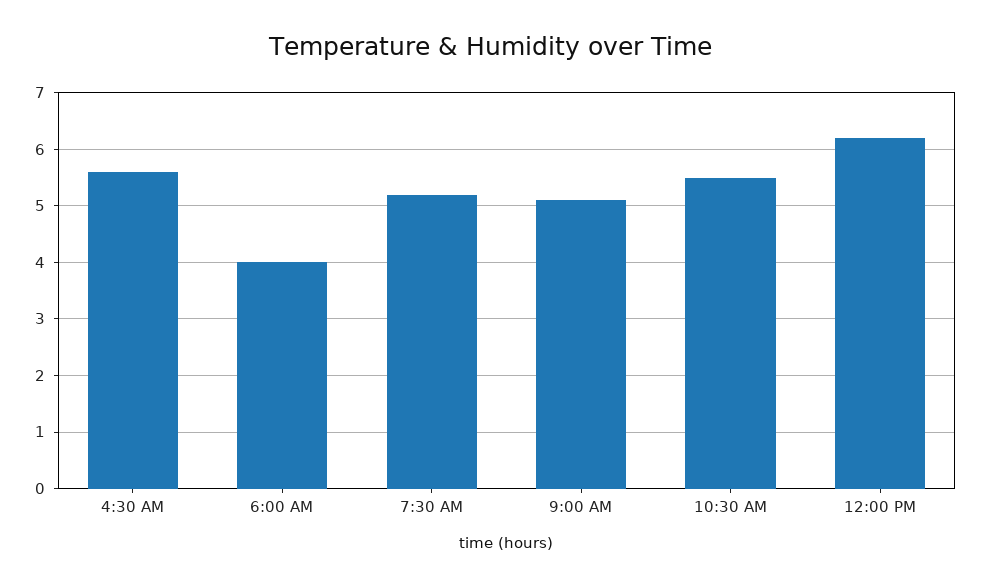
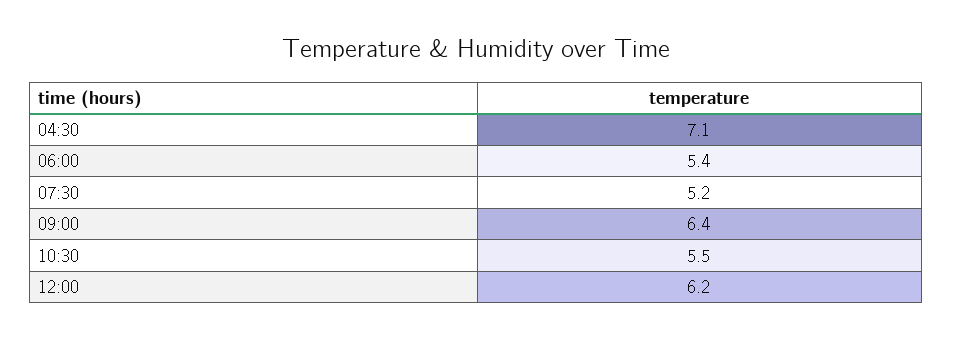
  {
-   "4:30 AM": 5.5,
+   "4:30 AM": 7.1,
-   "6:00 AM": 4,
+   "6:00 AM": 5.4,
    "7:30 AM": 5.2,
-   "9:00 AM": 5,
+   "9:00 AM": 6.4,
    "10:30 AM": 5.5,
    "12:00 PM": 6.2
  }

